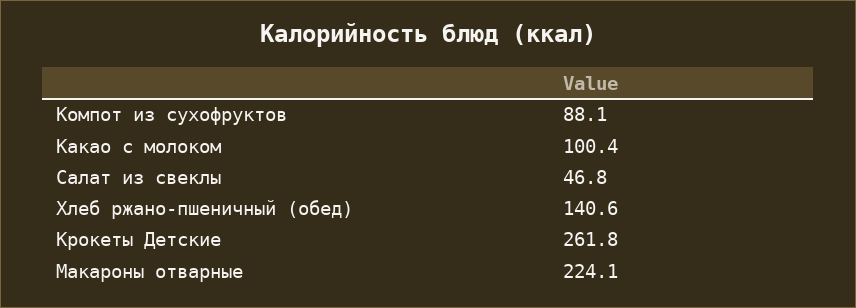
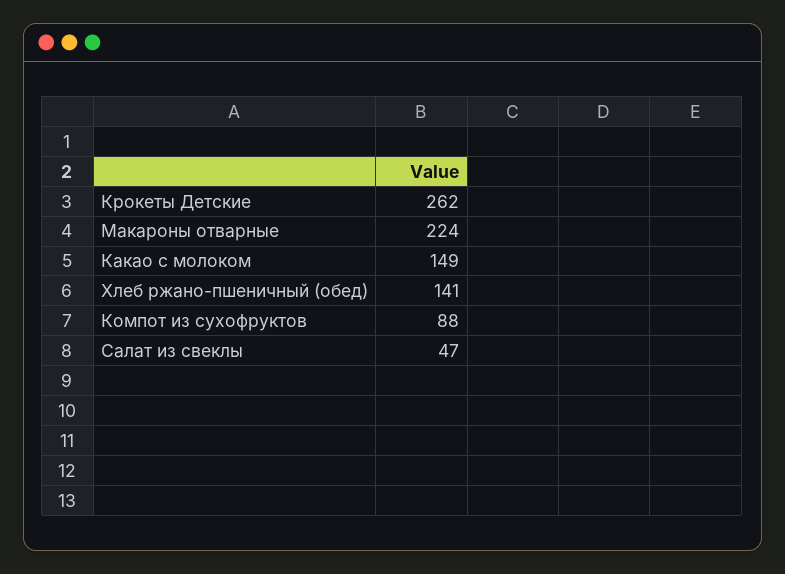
  {
    "Компот из сухофруктов": 88.1,
-   "Какао с молоком": 100.4,
+   "Какао с молоком": 149,
    "Салат из свеклы": 46.8,
    "Хлеб ржано-пшеничный (обед)": 140.6,
    "Крокеты Детские": 261.8,
    "Макароны отварные": 224.1
  }

